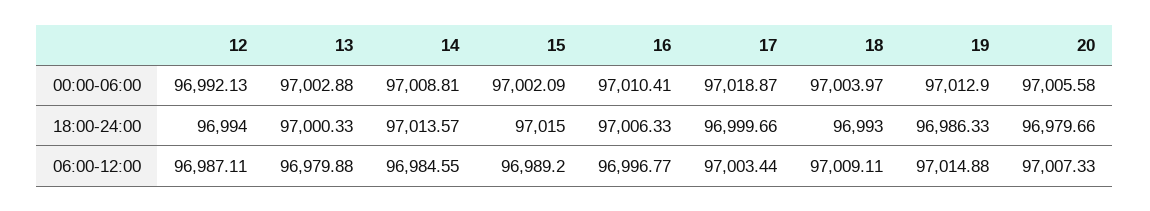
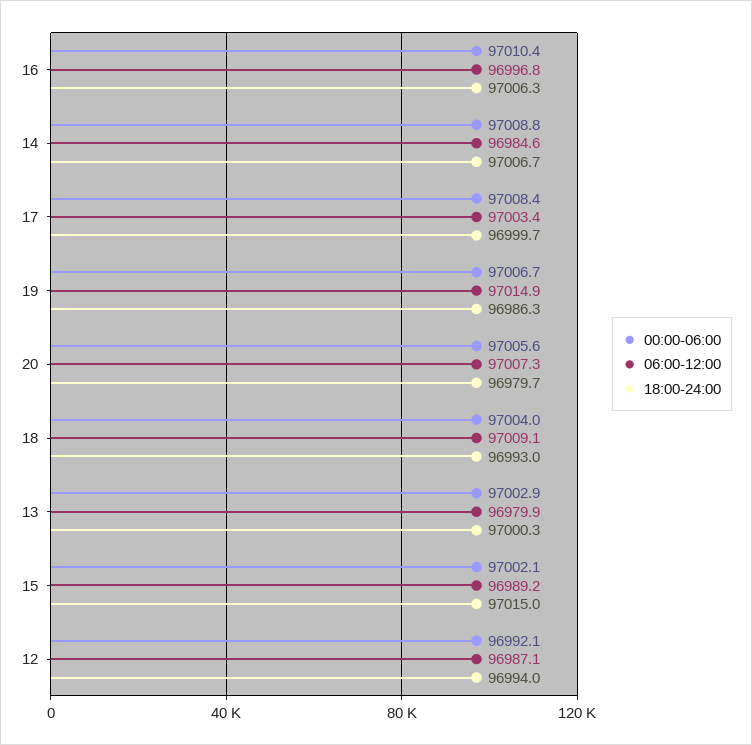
  {
    "00:00-06:00": {
      "12": 96992.13,
      "13": 97002.88,
      "14": 97008.81,
      "15": 97002.09,
      "16": 97010.41,
-     "17": 97018.87,
+     "17": 97008.4,
      "18": 97003.97,
-     "19": 97012.9,
+     "19": 97006.7,
      "20": 97005.58
    },
    "18:00-24:00": {
      "12": 96994,
      "13": 97000.33,
-     "14": 97013.57,
+     "14": 97006.7,
      "15": 97015,
      "16": 97006.33,
      "17": 96999.66,
      "18": 96993,
      "19": 96986.33,
      "20": 96979.66
    },
    "06:00-12:00": {
      "12": 96987.11,
      "13": 96979.88,
      "14": 96984.55,
      "15": 96989.2,
      "16": 96996.77,
      "17": 97003.44,
      "18": 97009.11,
      "19": 97014.88,
      "20": 97007.33
    }
  }

